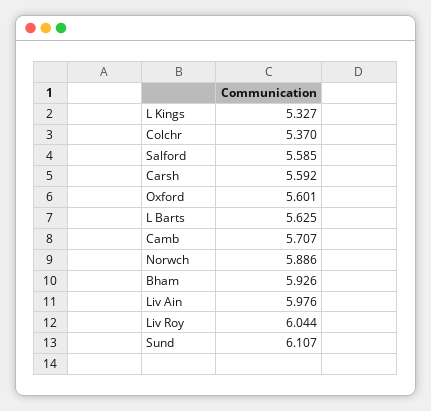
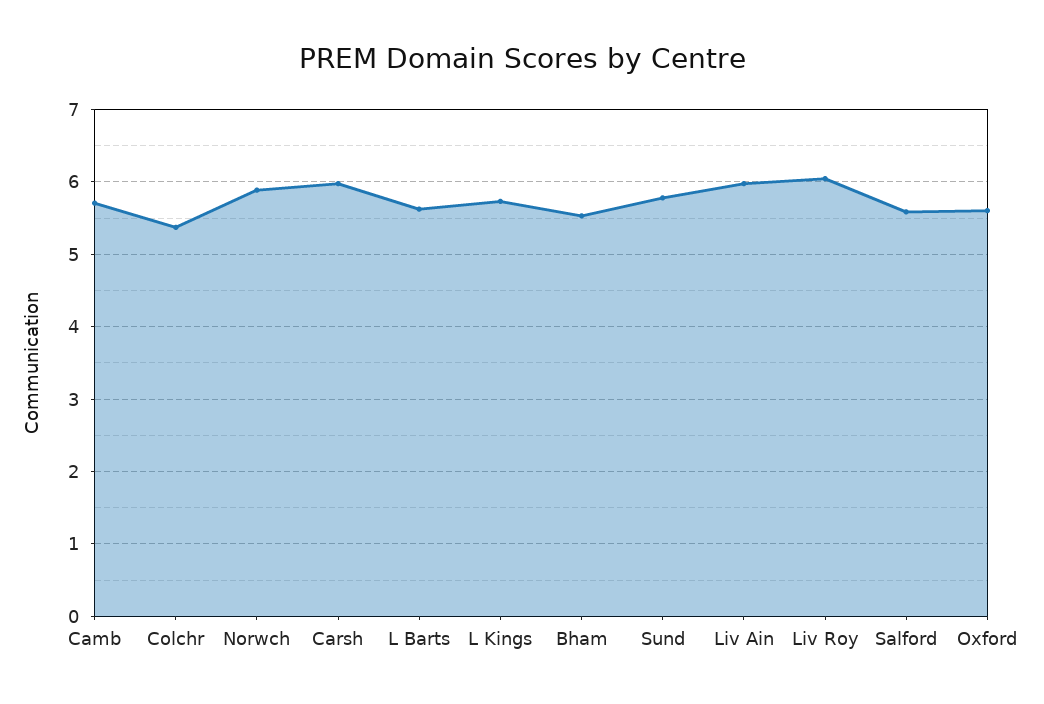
  {
-   "L Kings": 5.327,
+   "L Kings": 5.7,
    "Colchr": 5.37,
    "Salford": 5.585,
-   "Carsh": 5.592,
+   "Carsh": 6,
    "Oxford": 5.601,
    "L Barts": 5.625,
    "Camb": 5.707,
    "Norwch": 5.886,
-   "Bham": 5.926,
+   "Bham": 5.5,
    "Liv Ain": 5.976,
    "Liv Roy": 6.044,
-   "Sund": 6.107
+   "Sund": 5.8
  }

